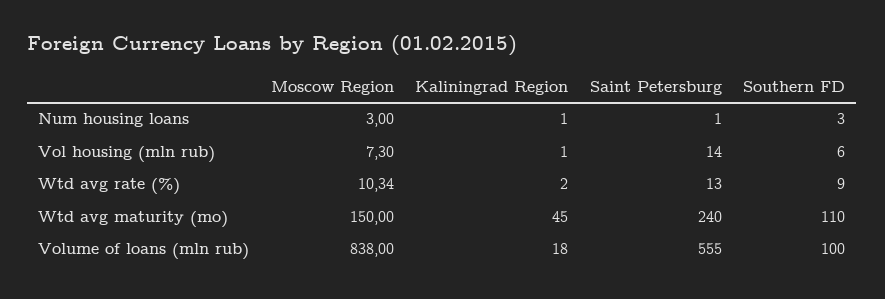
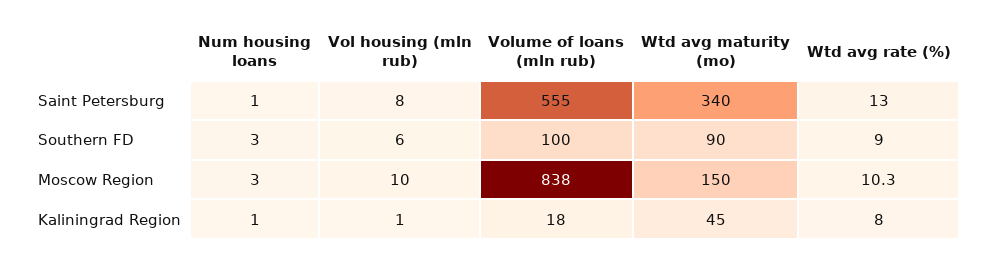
  {
    "Moscow Region": {
      "Num housing loans": 3,
-     "Vol housing (mln rub)": 7.3,
+     "Vol housing (mln rub)": 10,
      "Wtd avg rate (%)": 10.34,
      "Wtd avg maturity (mo)": 150,
      "Volume of loans (mln rub)": 838
    },
    "Kaliningrad Region": {
      "Num housing loans": 1,
      "Vol housing (mln rub)": 1,
-     "Wtd avg rate (%)": 2,
+     "Wtd avg rate (%)": 8,
      "Wtd avg maturity (mo)": 45,
      "Volume of loans (mln rub)": 18
    },
    "Saint Petersburg": {
      "Num housing loans": 1,
-     "Vol housing (mln rub)": 14,
+     "Vol housing (mln rub)": 8,
      "Wtd avg rate (%)": 13,
-     "Wtd avg maturity (mo)": 240,
+     "Wtd avg maturity (mo)": 340,
      "Volume of loans (mln rub)": 555
    },
    "Southern FD": {
      "Num housing loans": 3,
      "Vol housing (mln rub)": 6,
      "Wtd avg rate (%)": 9,
-     "Wtd avg maturity (mo)": 110,
+     "Wtd avg maturity (mo)": 90,
      "Volume of loans (mln rub)": 100
    }
  }

